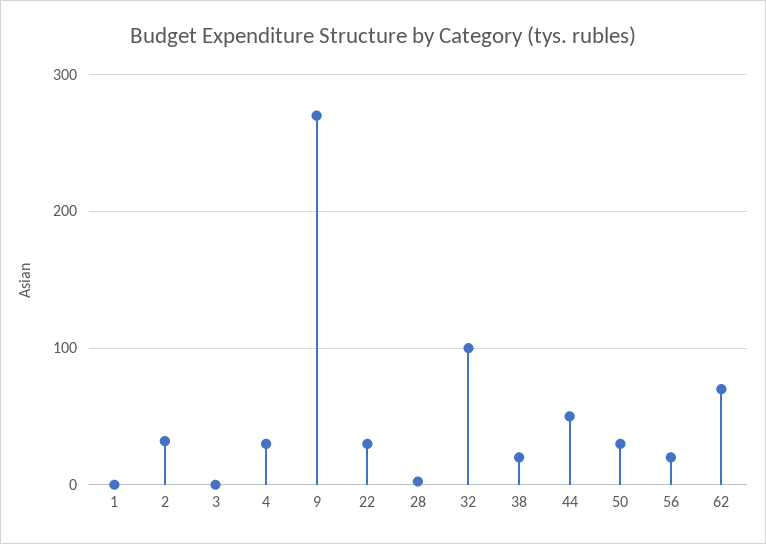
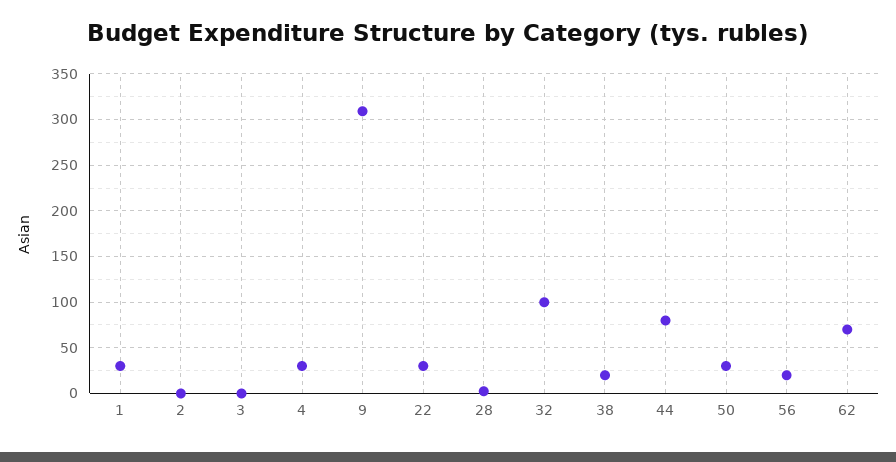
  {
-   "1": 0,
+   "1": 30,
-   "2": 30,
+   "2": 0,
    "3": 0,
    "4": 30,
-   "9": 270,
+   "9": 310,
    "22": 30,
    "28": 0,
    "32": 100,
    "38": 20,
-   "44": 50,
+   "44": 80,
    "50": 30,
    "56": 20,
    "62": 70
  }

